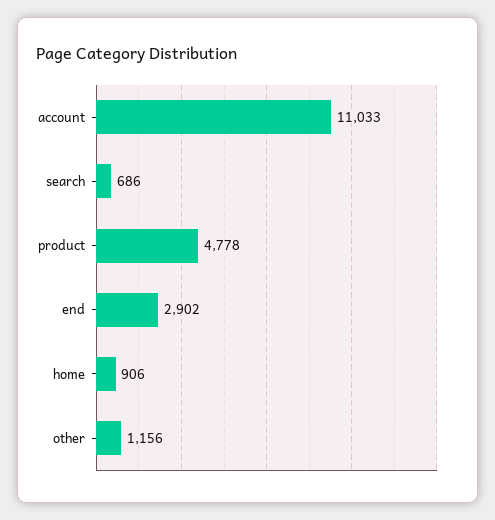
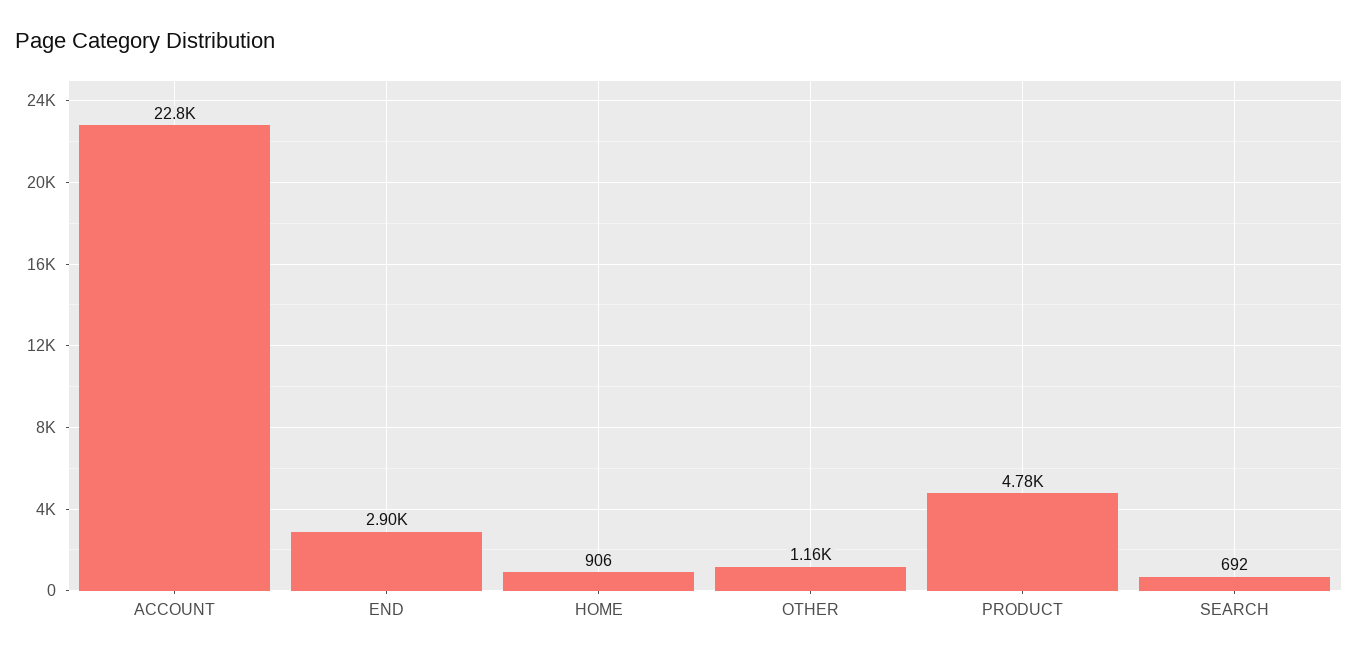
  {
-   "account": 11033,
+   "account": 22800,
-   "search": 686,
+   "search": 692,
    "product": 4778,
    "end": 2902,
    "home": 906,
    "other": 1156
  }

